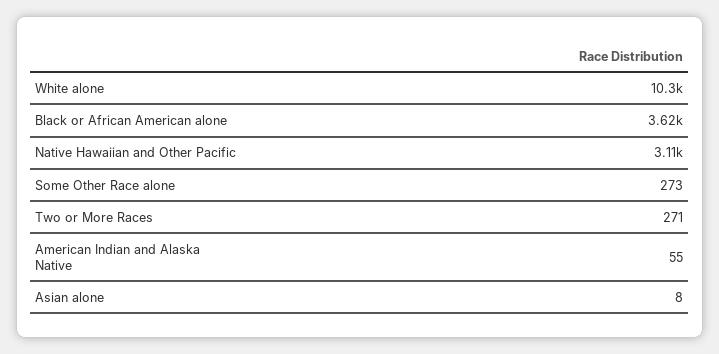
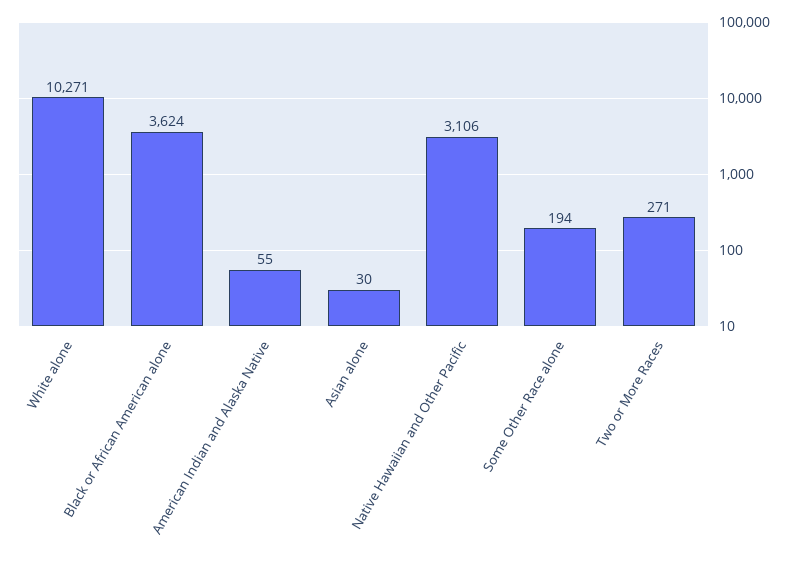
  {
    "White alone": 10271,
    "Black or African American alone": 3624,
    "Native Hawaiian and Other Pacific": 3106,
-   "Some Other Race alone": 273,
+   "Some Other Race alone": 194,
    "Two or More Races": 271,
    "American Indian and Alaska Native": 55,
-   "Asian alone": 8
+   "Asian alone": 30
  }

